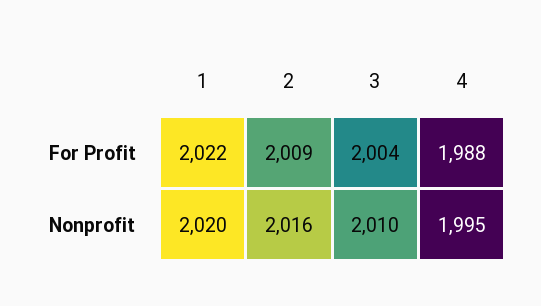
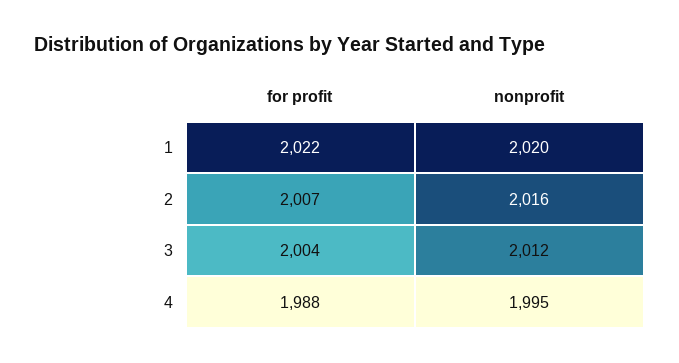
  {
    "1": {
      "For Profit": 2022,
      "Nonprofit": 2020
    },
    "2": {
-     "For Profit": 2009,
+     "For Profit": 2007,
      "Nonprofit": 2016
    },
    "3": {
      "For Profit": 2004,
-     "Nonprofit": 2010
+     "Nonprofit": 2012
    },
    "4": {
      "For Profit": 1988,
      "Nonprofit": 1995
    }
  }

